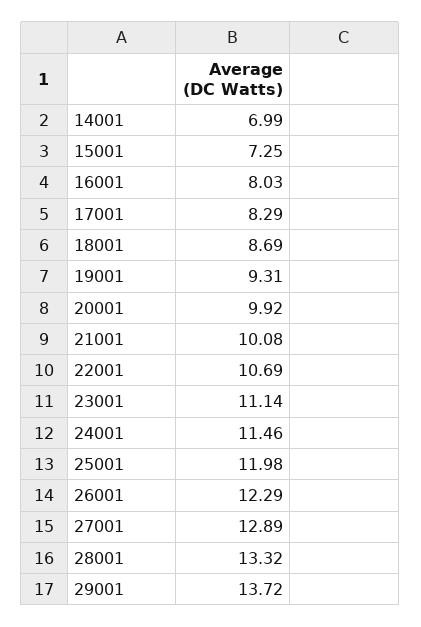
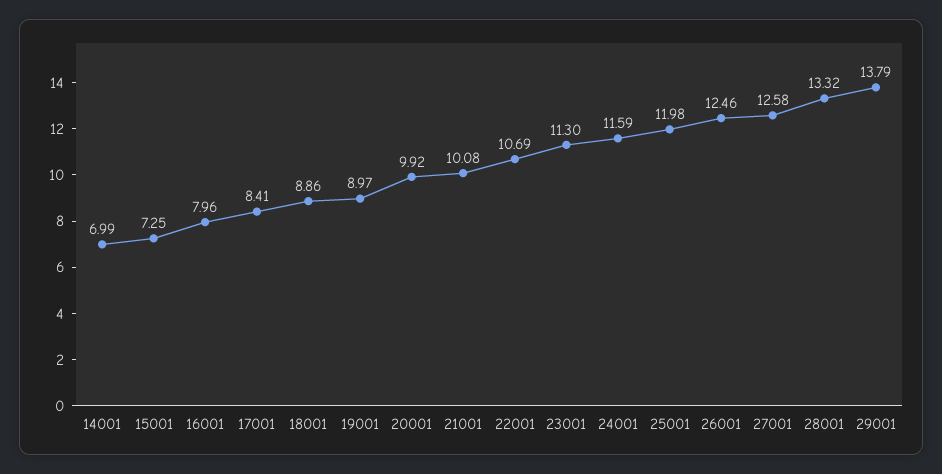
  {
    "14001": 6.99,
    "15001": 7.25,
-   "16001": 8.03,
+   "16001": 7.96,
-   "17001": 8.29,
+   "17001": 8.41,
-   "18001": 8.69,
+   "18001": 8.86,
-   "19001": 9.31,
+   "19001": 8.97,
    "20001": 9.92,
    "21001": 10.08,
    "22001": 10.69,
-   "23001": 11.14,
+   "23001": 11.3,
-   "24001": 11.46,
+   "24001": 11.59,
    "25001": 11.98,
-   "26001": 12.29,
+   "26001": 12.46,
-   "27001": 12.89,
+   "27001": 12.58,
    "28001": 13.32,
-   "29001": 13.72
+   "29001": 13.79
  }

